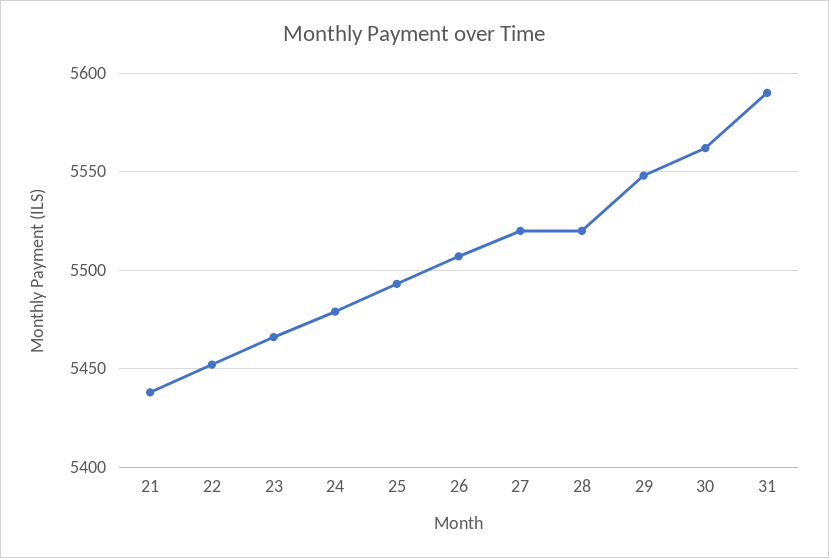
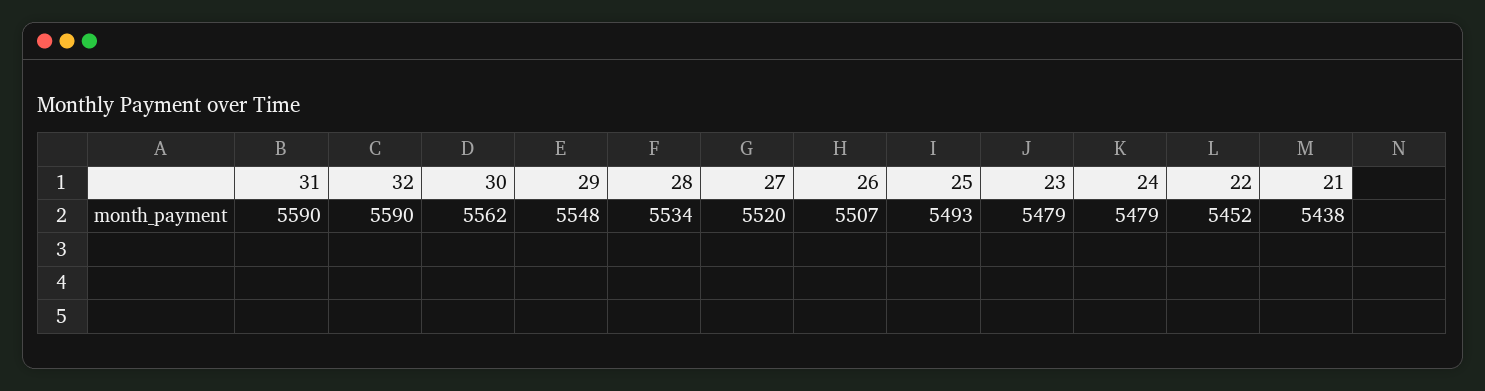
  {
    "21": 5438,
    "22": 5452,
-   "23": 5465,
+   "23": 5479,
    "24": 5479,
    "25": 5493,
    "26": 5507,
    "27": 5520,
-   "28": 5520,
+   "28": 5534,
    "29": 5548,
    "30": 5562,
-   "31": 5590
+   "31": 5590,
+   "32": 5590
  }

